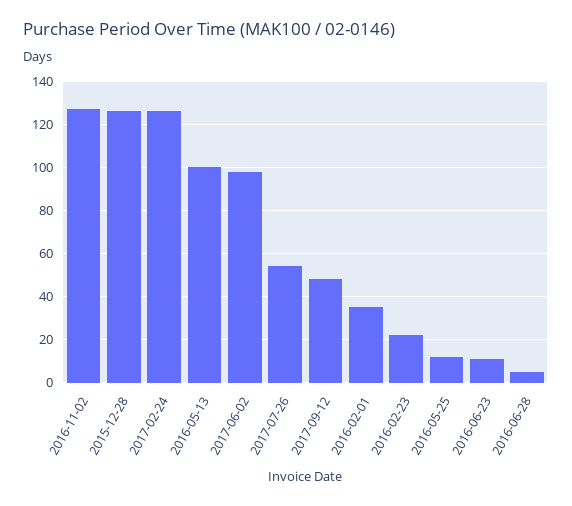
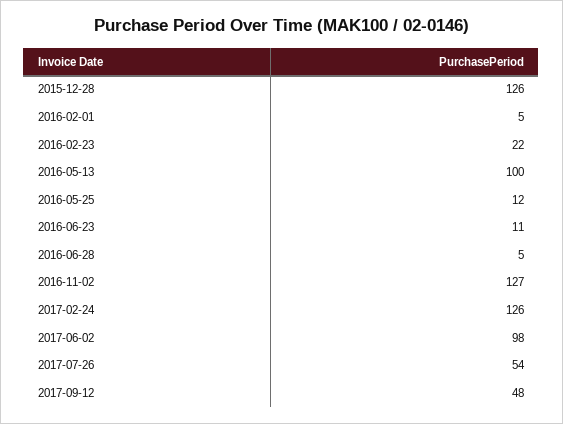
  {
    "2016-11-02": 127,
    "2015-12-28": 126,
    "2017-02-24": 126,
    "2016-05-13": 100,
    "2017-06-02": 98,
    "2017-07-26": 54,
    "2017-09-12": 48,
-   "2016-02-01": 35,
+   "2016-02-01": 5,
    "2016-02-23": 22,
    "2016-05-25": 12,
    "2016-06-23": 11,
    "2016-06-28": 5
  }

